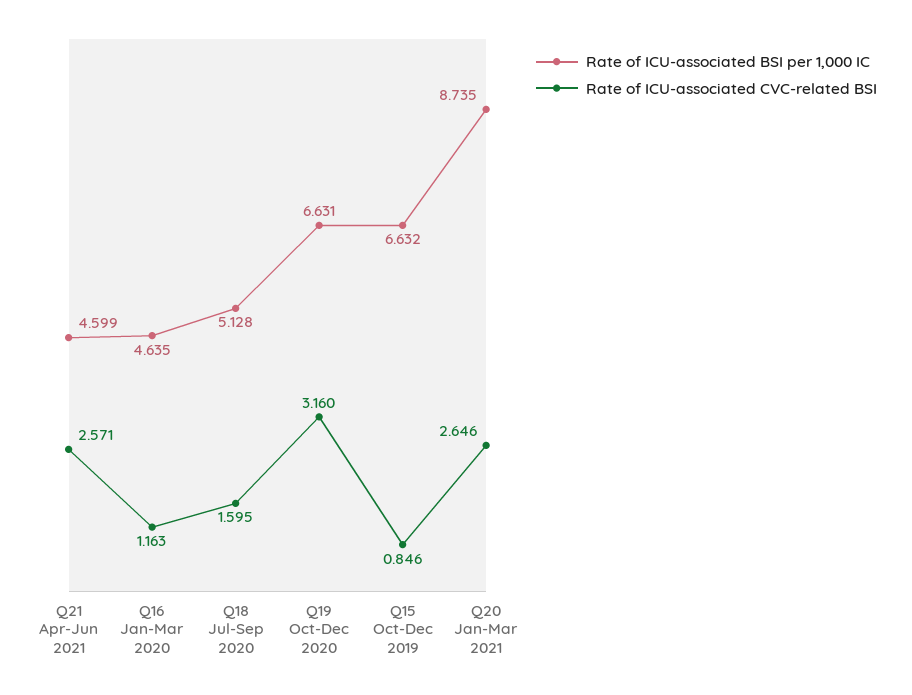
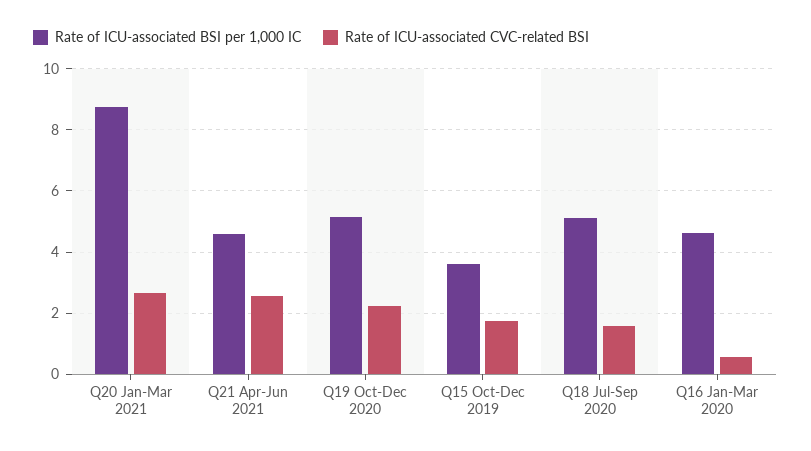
  {
    "Rate of ICU-associated BSI per 1,000 IC": {
      "Q21 Apr-Jun 2021": 4.599,
      "Q16 Jan-Mar 2020": 4.635,
      "Q18 Jul-Sep 2020": 5.128,
-     "Q19 Oct-Dec 2020": 6.631,
+     "Q19 Oct-Dec 2020": 5.2,
-     "Q15 Oct-Dec 2019": 6.632,
+     "Q15 Oct-Dec 2019": 3.6,
      "Q20 Jan-Mar 2021": 8.735
    },
    "Rate of ICU-associated CVC-related BSI": {
      "Q21 Apr-Jun 2021": 2.571,
-     "Q16 Jan-Mar 2020": 1.163,
+     "Q16 Jan-Mar 2020": 0.6,
      "Q18 Jul-Sep 2020": 1.595,
-     "Q19 Oct-Dec 2020": 3.16,
+     "Q19 Oct-Dec 2020": 2.2,
-     "Q15 Oct-Dec 2019": 0.846,
+     "Q15 Oct-Dec 2019": 1.8,
      "Q20 Jan-Mar 2021": 2.646
    }
  }

